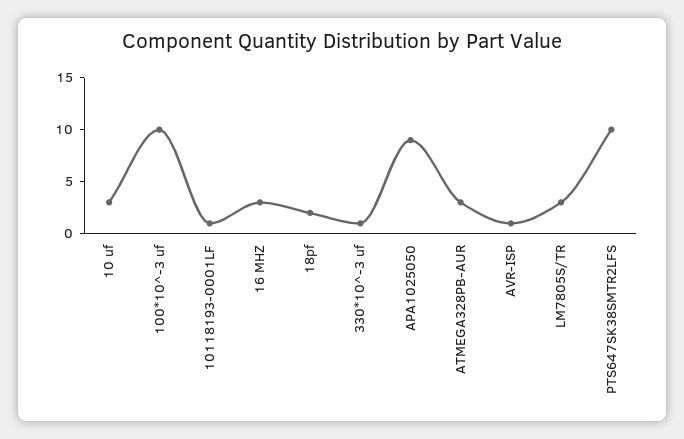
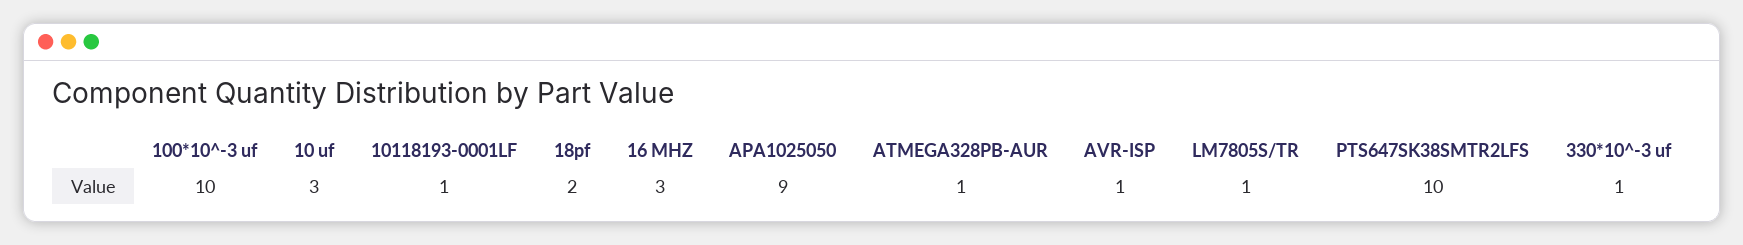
  {
    "10 uf": 3,
    "100*10^-3 uf": 10,
    "10118193-0001LF": 1,
    "16 MHZ": 3,
    "18pf": 2,
    "330*10^-3 uf": 1,
    "APA1025050": 9,
-   "ATMEGA328PB-AUR": 3,
+   "ATMEGA328PB-AUR": 1,
    "AVR-ISP": 1,
-   "LM7805S/TR": 3,
+   "LM7805S/TR": 1,
    "PTS647SK38SMTR2LFS": 10
  }

